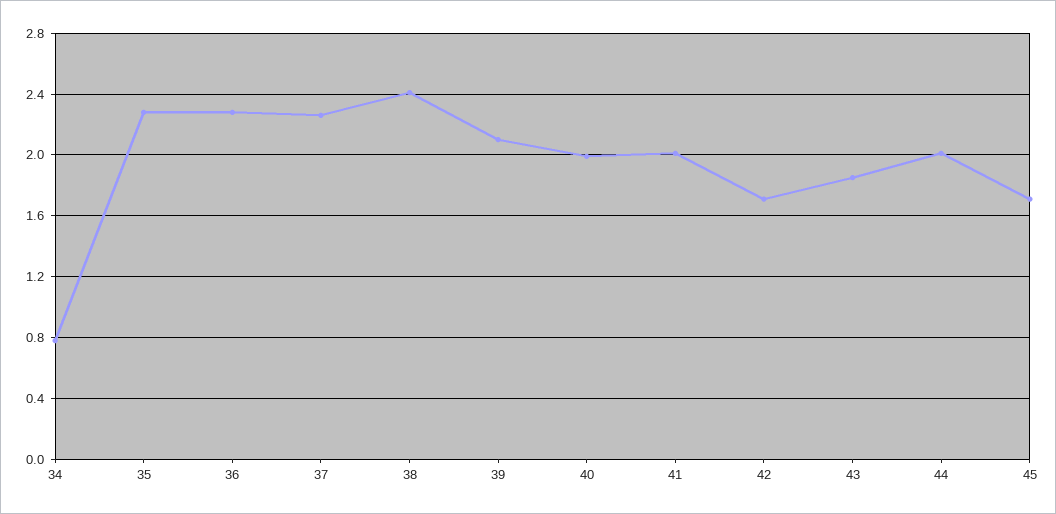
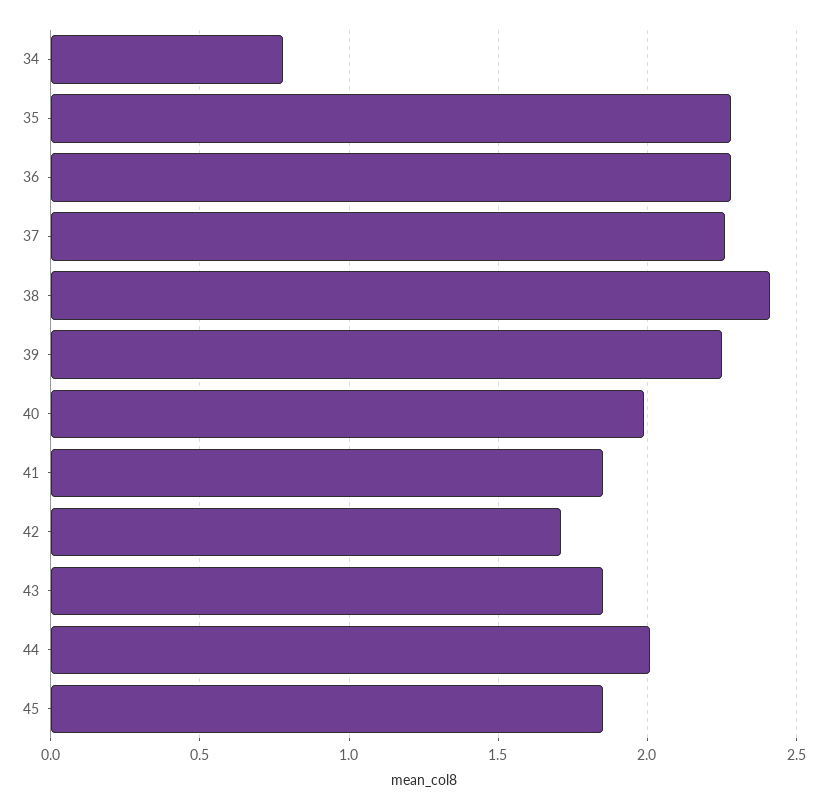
  {
    "34": 0.8,
    "35": 2.3,
    "36": 2.3,
    "37": 2.25,
    "38": 2.4,
-   "39": 2.1,
+   "39": 2.25,
    "40": 2,
-   "41": 2,
+   "41": 1.85,
    "42": 1.7,
    "43": 1.85,
    "44": 2,
-   "45": 1.7
+   "45": 1.85
  }

